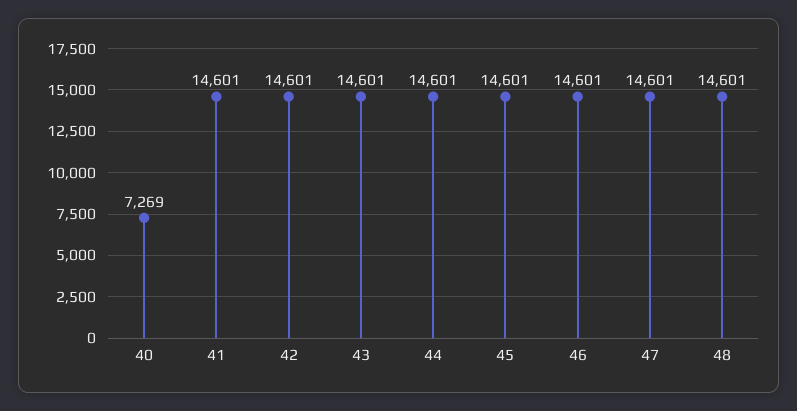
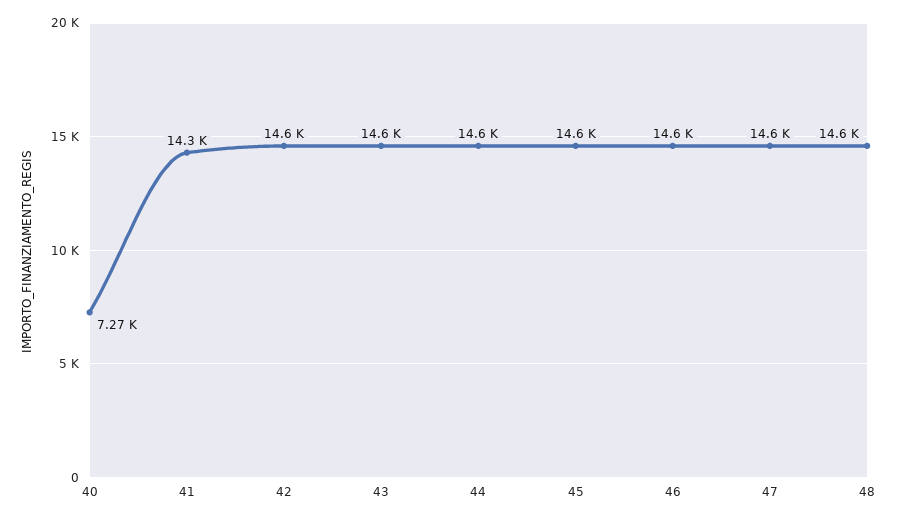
  {
    "40": 7269,
-   "41": 14601,
+   "41": 14300,
    "42": 14601,
    "43": 14601,
    "44": 14601,
    "45": 14601,
    "46": 14601,
    "47": 14601,
    "48": 14601
  }

